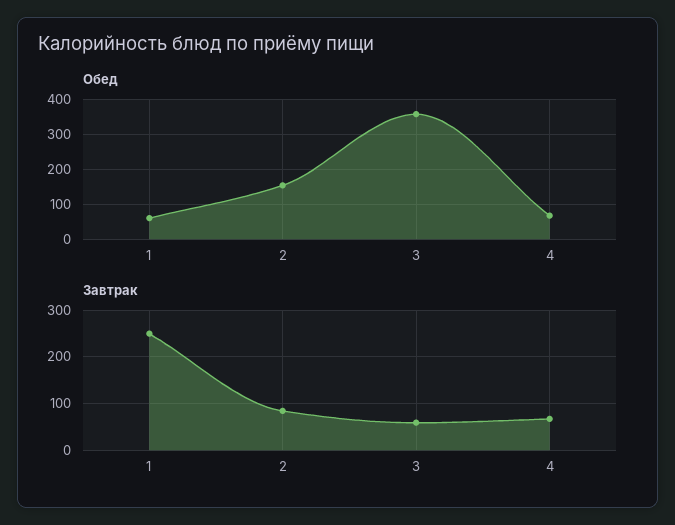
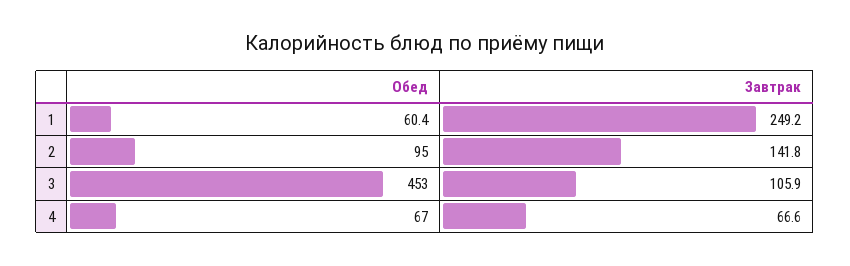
  {
    "Обед": {
      "1": 60.4,
-     "2": 160,
+     "2": 95,
-     "3": 360,
+     "3": 453,
      "4": 67
    },
    "Завтрак": {
      "1": 249.2,
-     "2": 80,
+     "2": 141.8,
-     "3": 60,
+     "3": 105.9,
      "4": 66.6
    }
  }

